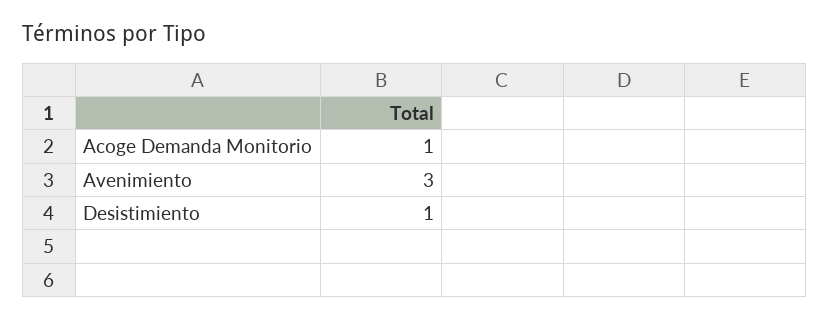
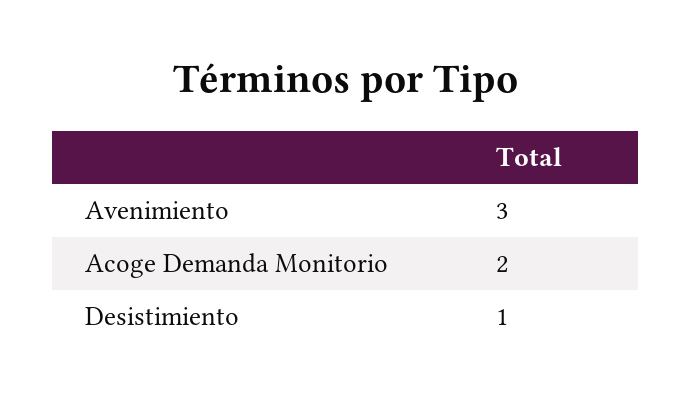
  {
-   "Acoge Demanda Monitorio": 1,
+   "Acoge Demanda Monitorio": 2,
    "Avenimiento": 3,
    "Desistimiento": 1
  }

